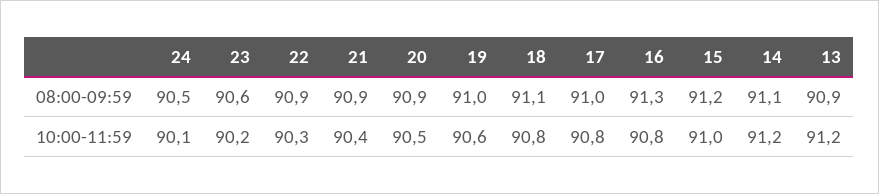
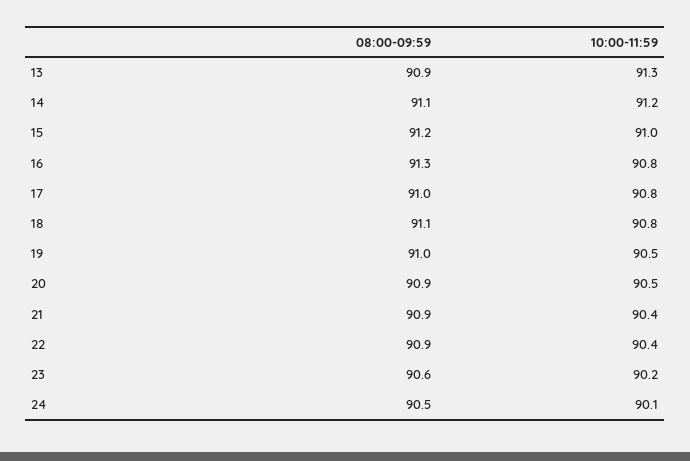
  {
    "24": {
      "08:00-09:59": 90.5,
      "10:00-11:59": 90.1
    },
    "23": {
      "08:00-09:59": 90.6,
      "10:00-11:59": 90.2
    },
    "22": {
      "08:00-09:59": 90.9,
-     "10:00-11:59": 90.3
+     "10:00-11:59": 90.4
    },
    "21": {
      "08:00-09:59": 90.9,
      "10:00-11:59": 90.4
    },
    "20": {
      "08:00-09:59": 90.9,
      "10:00-11:59": 90.5
    },
    "19": {
      "08:00-09:59": 91,
-     "10:00-11:59": 90.6
+     "10:00-11:59": 90.5
    },
    "18": {
      "08:00-09:59": 91.1,
      "10:00-11:59": 90.8
    },
    "17": {
      "08:00-09:59": 91,
      "10:00-11:59": 90.8
    },
    "16": {
      "08:00-09:59": 91.3,
      "10:00-11:59": 90.8
    },
    "15": {
      "08:00-09:59": 91.2,
      "10:00-11:59": 91
    },
    "14": {
      "08:00-09:59": 91.1,
      "10:00-11:59": 91.2
    },
    "13": {
      "08:00-09:59": 90.9,
-     "10:00-11:59": 91.2
+     "10:00-11:59": 91.3
    }
  }

